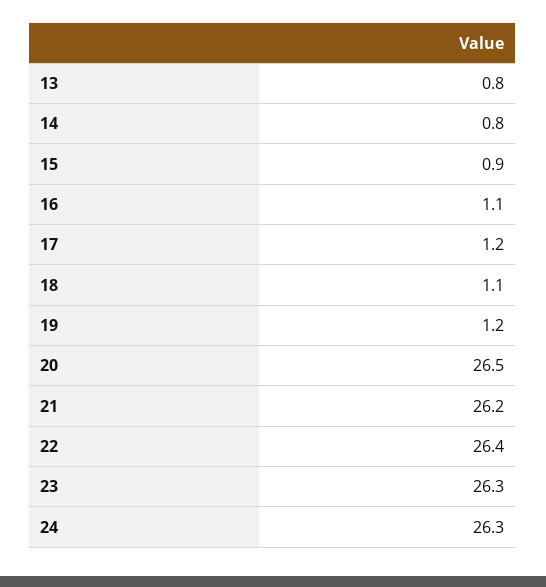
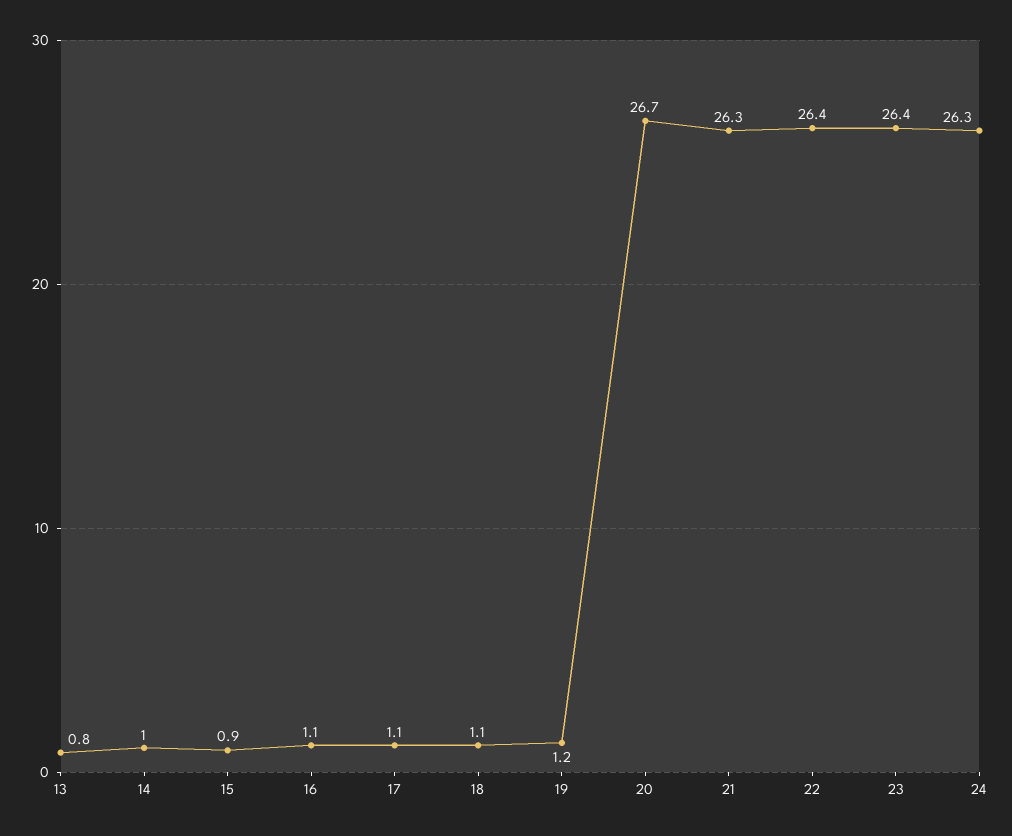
  {
    "13": 0.8,
-   "14": 0.8,
+   "14": 1,
    "15": 0.9,
    "16": 1.1,
-   "17": 1.2,
+   "17": 1.1,
    "18": 1.1,
    "19": 1.2,
-   "20": 26.5,
+   "20": 26.7,
-   "21": 26.2,
+   "21": 26.3,
    "22": 26.4,
-   "23": 26.3,
+   "23": 26.4,
    "24": 26.3
  }

